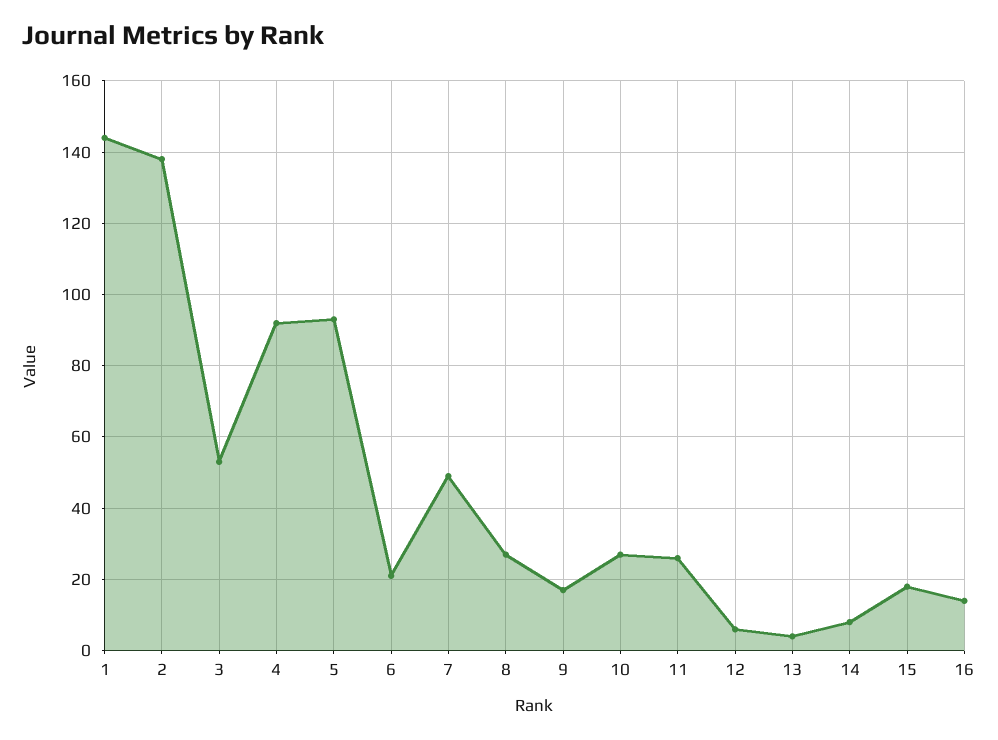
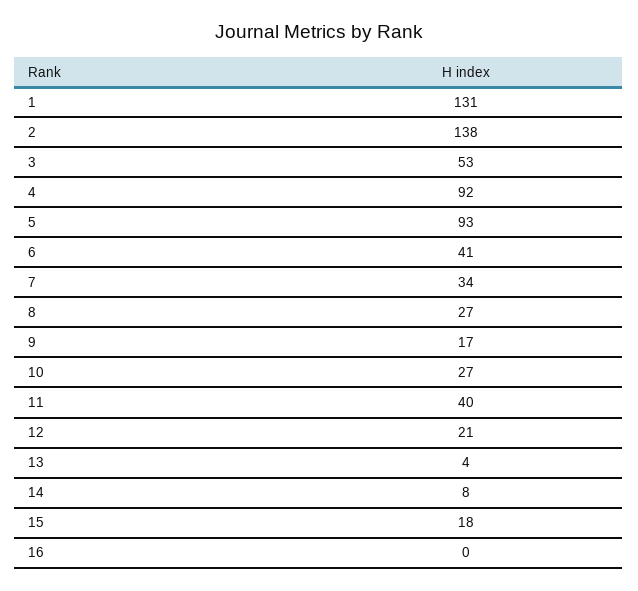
  {
-   "1": 145,
+   "1": 131,
    "2": 138,
    "3": 53,
    "4": 92,
    "5": 93,
-   "6": 20,
+   "6": 41,
-   "7": 50,
+   "7": 34,
    "8": 27,
    "9": 17,
    "10": 27,
-   "11": 25,
+   "11": 40,
-   "12": 5,
+   "12": 21,
    "13": 4,
    "14": 8,
    "15": 18,
-   "16": 15
+   "16": 0
  }

